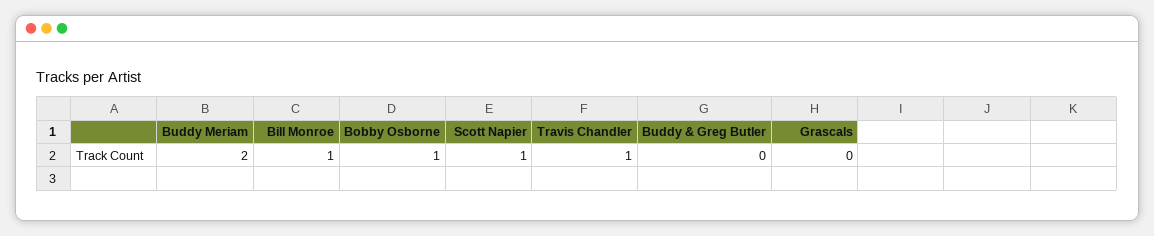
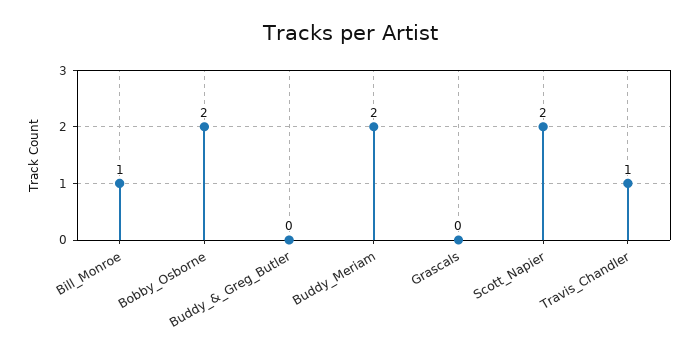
  {
    "Buddy Meriam": 2,
    "Bill Monroe": 1,
-   "Bobby Osborne": 1,
+   "Bobby Osborne": 2,
-   "Scott Napier": 1,
+   "Scott Napier": 2,
    "Travis Chandler": 1,
    "Buddy & Greg Butler": 0,
    "Grascals": 0
  }

